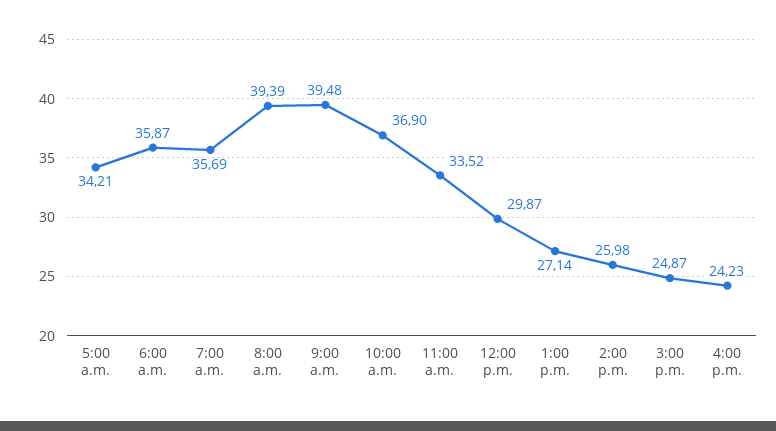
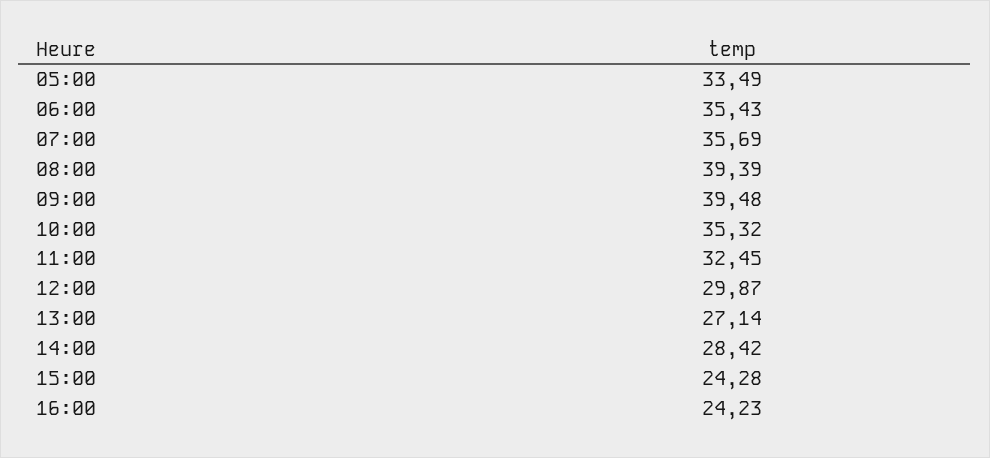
  {
-   "5:00 a.m.": 34.21,
+   "5:00 a.m.": 33.49,
-   "6:00 a.m.": 35.87,
+   "6:00 a.m.": 35.43,
    "7:00 a.m.": 35.69,
    "8:00 a.m.": 39.39,
    "9:00 a.m.": 39.48,
-   "10:00 a.m.": 36.9,
+   "10:00 a.m.": 35.32,
-   "11:00 a.m.": 33.52,
+   "11:00 a.m.": 32.45,
    "12:00 p.m.": 29.87,
    "1:00 p.m.": 27.14,
-   "2:00 p.m.": 25.98,
+   "2:00 p.m.": 28.42,
-   "3:00 p.m.": 24.87,
+   "3:00 p.m.": 24.28,
    "4:00 p.m.": 24.23
  }

